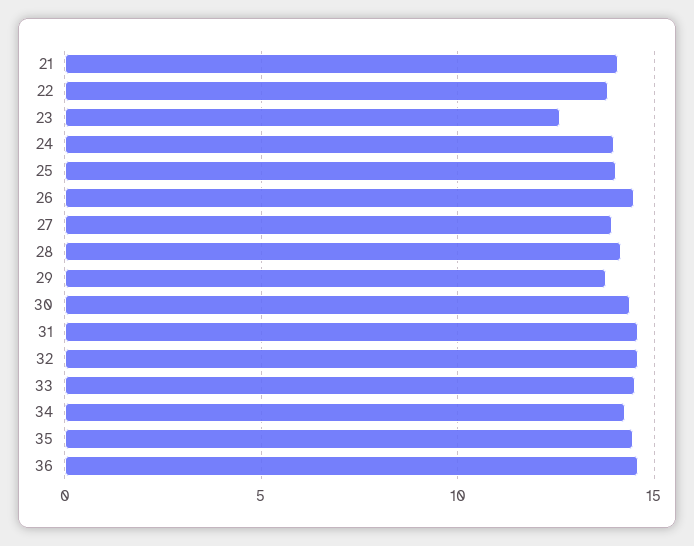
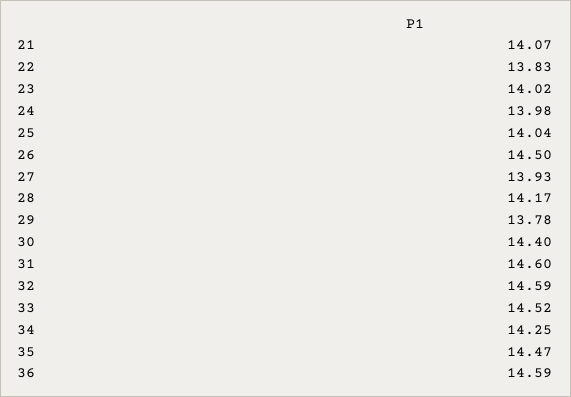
  {
    "21": 14.07,
    "22": 13.83,
-   "23": 12.5,
+   "23": 14.02,
    "24": 13.98,
    "25": 14.04,
    "26": 14.5,
    "27": 13.93,
    "28": 14.17,
    "29": 13.78,
    "30": 14.4,
    "31": 14.6,
    "32": 14.59,
    "33": 14.52,
    "34": 14.25,
    "35": 14.47,
    "36": 14.59
  }

